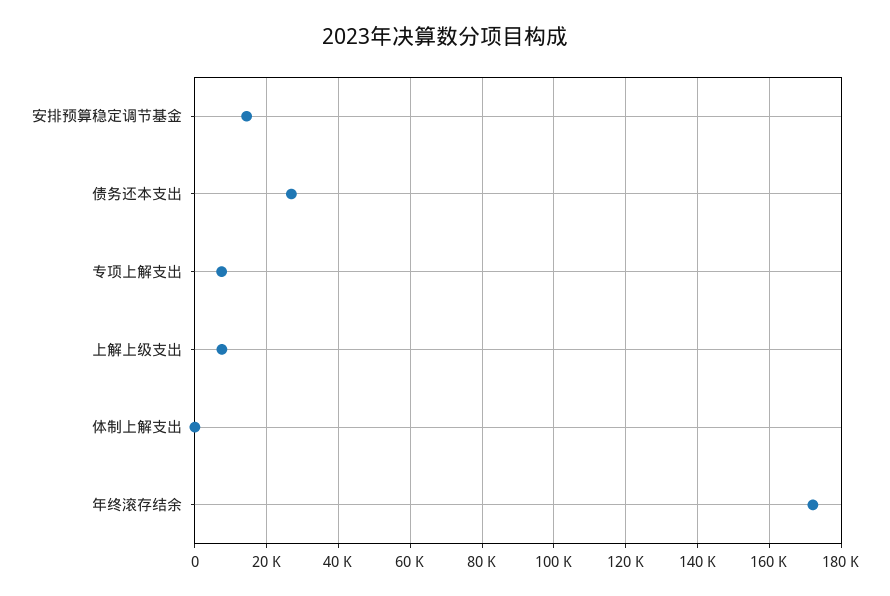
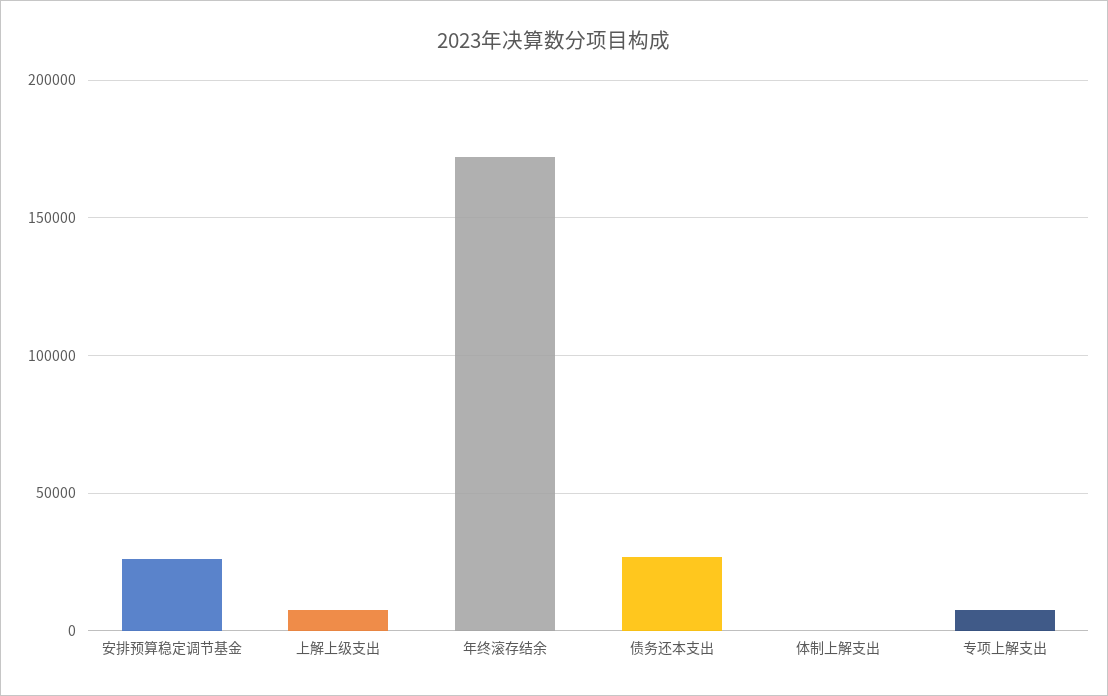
  {
-   "安排预算稳定调节基金": 14000,
+   "安排预算稳定调节基金": 25000,
    "债务还本支出": 26000,
    "专项上解支出": 8000,
    "上解上级支出": 8000,
    "体制上解支出": 0,
    "年终滚存结余": 172000
  }

